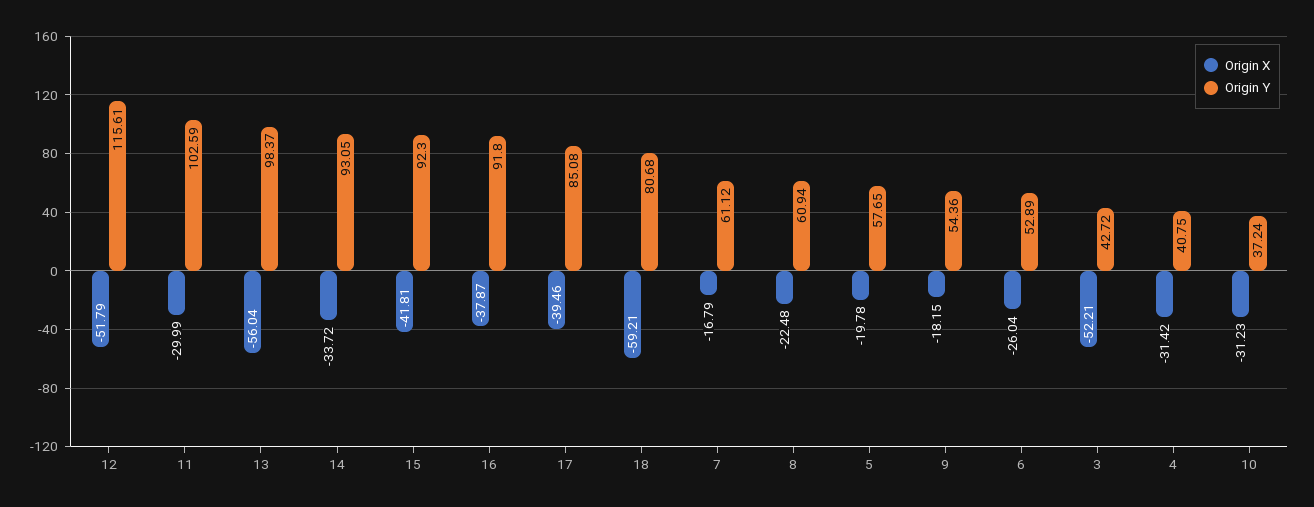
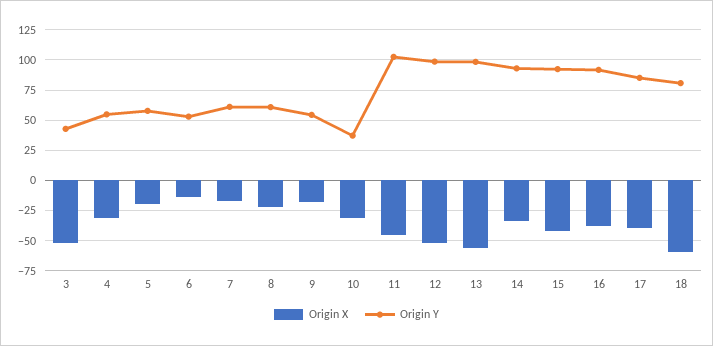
  {
    "Origin X": {
      "12": -51.79,
-     "11": -29.99,
+     "11": -45,
      "13": -56.04,
      "14": -33.72,
      "15": -41.81,
      "16": -37.87,
      "17": -39.46,
      "18": -59.21,
      "7": -16.79,
      "8": -22.48,
      "5": -19.78,
      "9": -18.15,
-     "6": -26.04,
+     "6": -15,
      "3": -52.21,
      "4": -31.42,
      "10": -31.23
    },
    "Origin Y": {
-     "12": 115.61,
+     "12": 100,
      "11": 102.59,
      "13": 98.37,
      "14": 93.05,
      "15": 92.3,
      "16": 91.8,
      "17": 85.08,
      "18": 80.68,
      "7": 61.12,
      "8": 60.94,
      "5": 57.65,
      "9": 54.36,
      "6": 52.89,
      "3": 42.72,
-     "4": 40.75,
+     "4": 55,
      "10": 37.24
    }
  }

